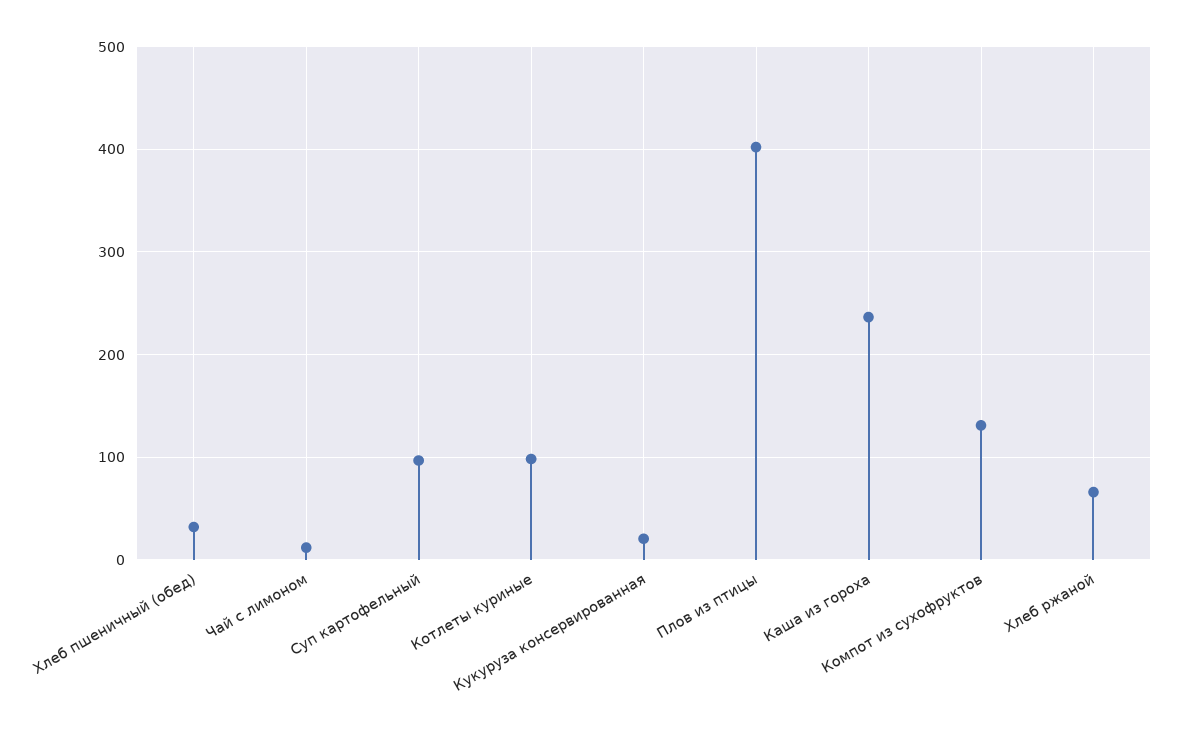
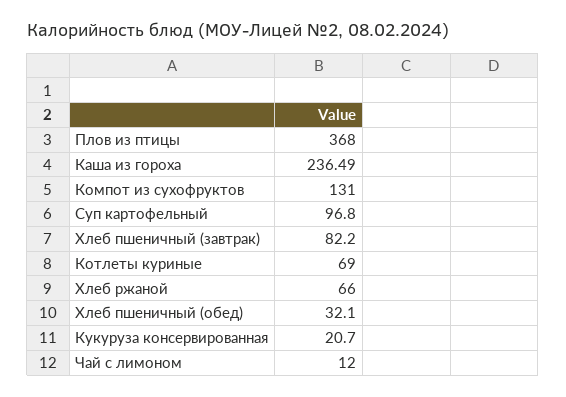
  {
    "Хлеб пшеничный (обед)": 32.1,
    "Чай с лимоном": 12,
    "Суп картофельный": 96.8,
-   "Котлеты куриные": 100,
+   "Котлеты куриные": 69,
    "Кукуруза консервированная": 20.7,
-   "Плов из птицы": 400,
+   "Плов из птицы": 368,
    "Каша из гороха": 236.49,
    "Компот из сухофруктов": 131,
-   "Хлеб ржаной": 66
+   "Хлеб ржаной": 66,
+   "Хлеб пшеничный (завтрак)": 82.2
  }

